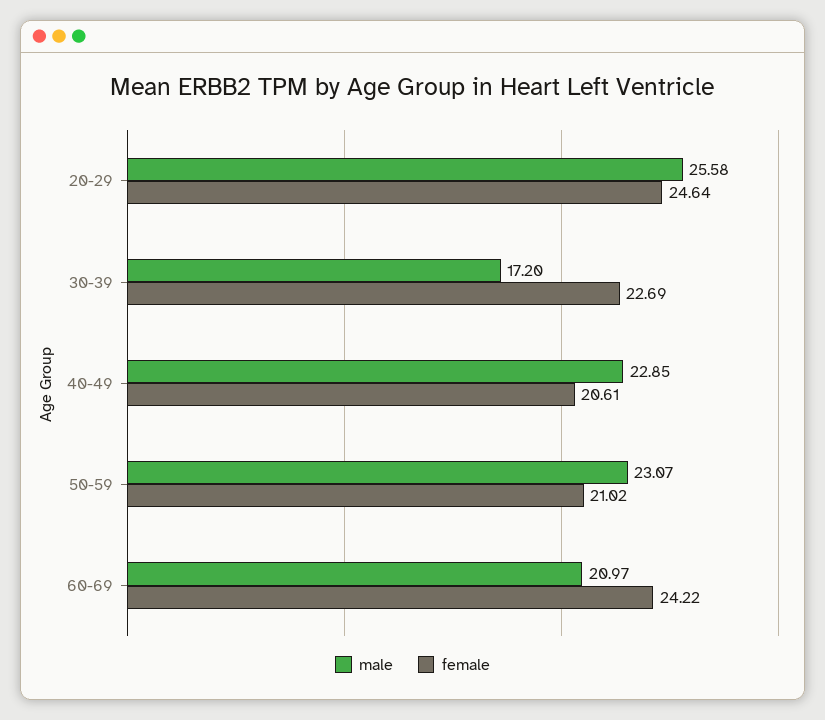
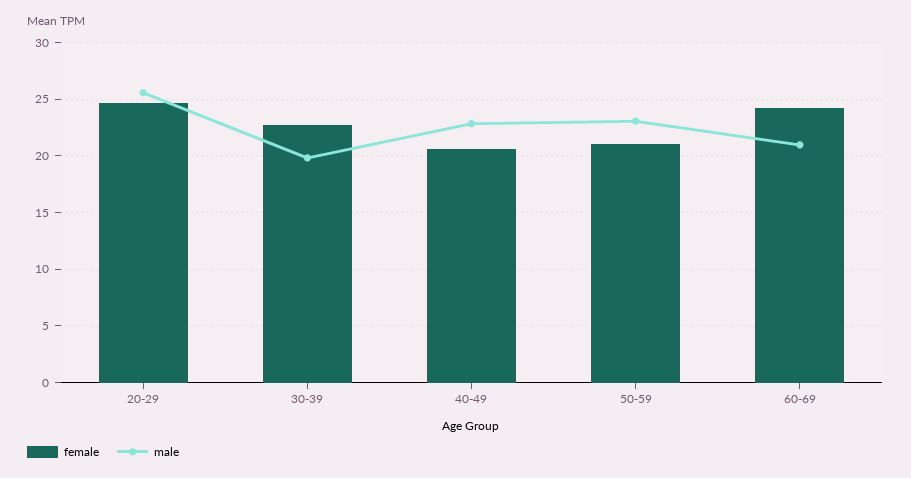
  {
    "male": {
      "20-29": 25.58,
-     "30-39": 17.2,
+     "30-39": 20,
      "40-49": 22.85,
      "50-59": 23.07,
      "60-69": 20.97
    },
    "female": {
      "20-29": 24.64,
      "30-39": 22.69,
      "40-49": 20.61,
      "50-59": 21.02,
      "60-69": 24.22
    }
  }

